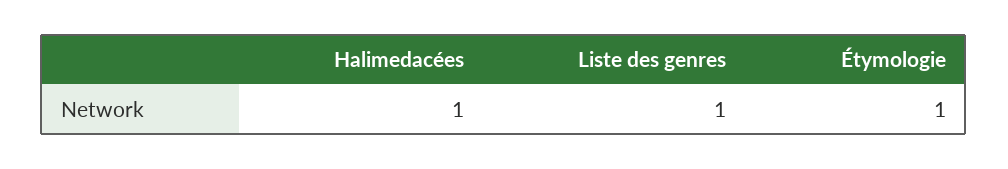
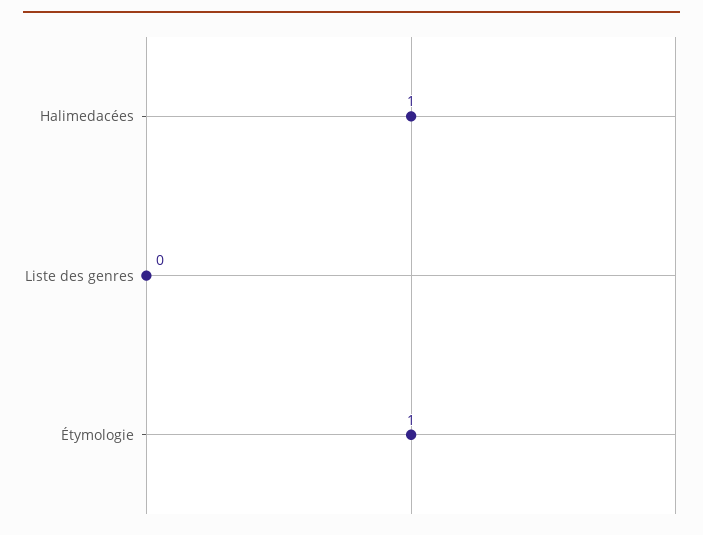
  {
    "Halimedacées": 1,
-   "Liste des genres": 1,
+   "Liste des genres": 0,
    "Étymologie": 1
  }

